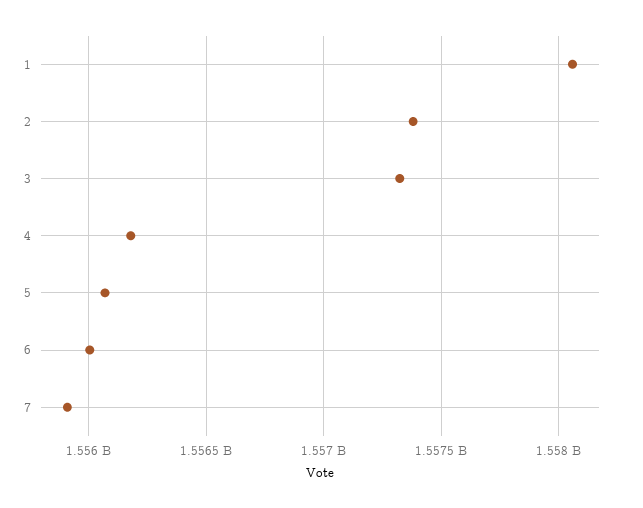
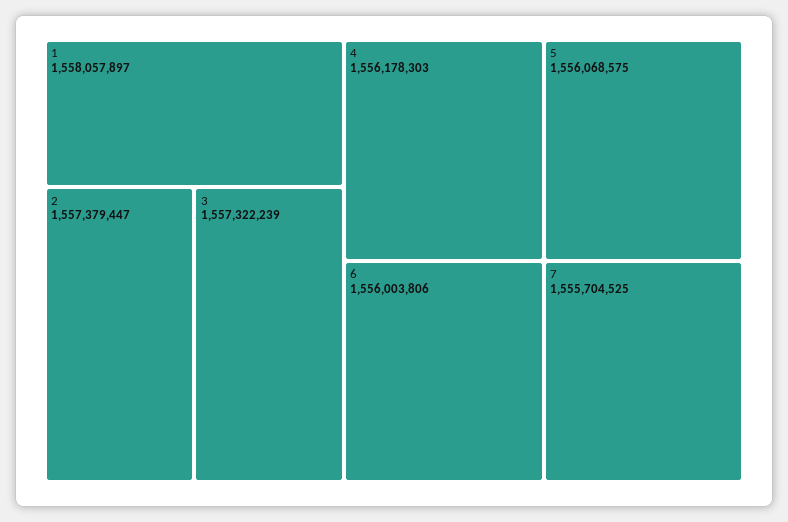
  {
    "1": 1558057897,
    "2": 1557379447,
    "3": 1557322239,
    "4": 1556178303,
    "5": 1556068575,
    "6": 1556003806,
-   "7": 1555900000
+   "7": 1555704525
  }

